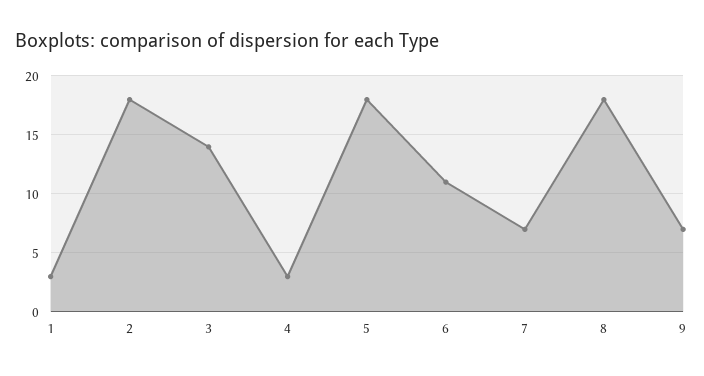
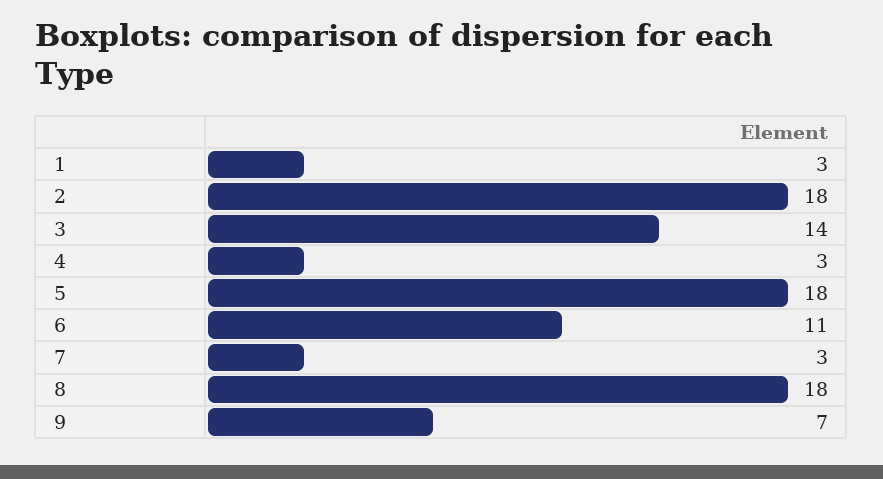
  {
    "1": 3,
    "2": 18,
    "3": 14,
    "4": 3,
    "5": 18,
    "6": 11,
-   "7": 7,
+   "7": 3,
    "8": 18,
    "9": 7
  }

